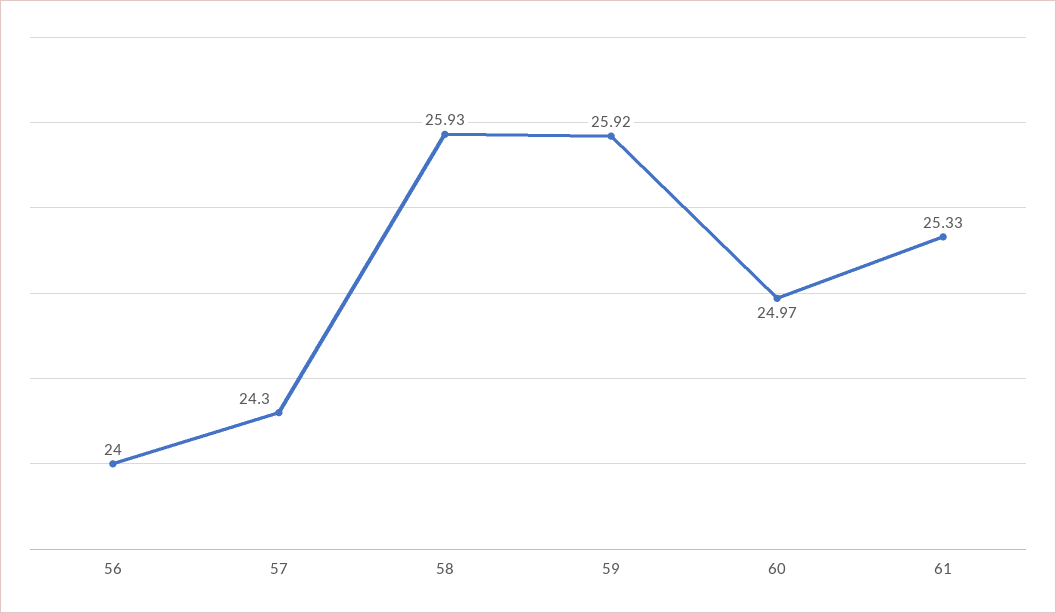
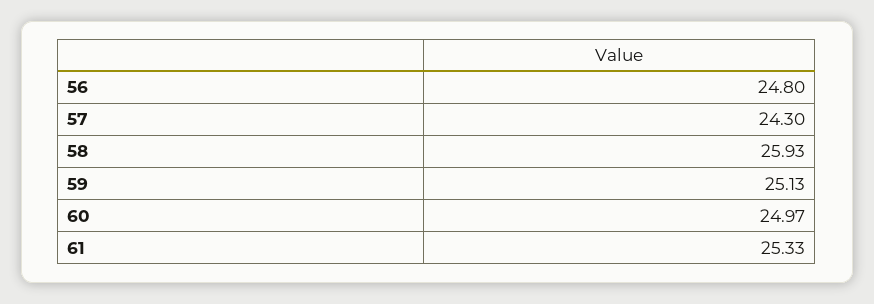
  {
-   "56": 24,
+   "56": 24.8,
    "57": 24.3,
    "58": 25.93,
-   "59": 25.92,
+   "59": 25.13,
    "60": 24.97,
    "61": 25.33
  }

